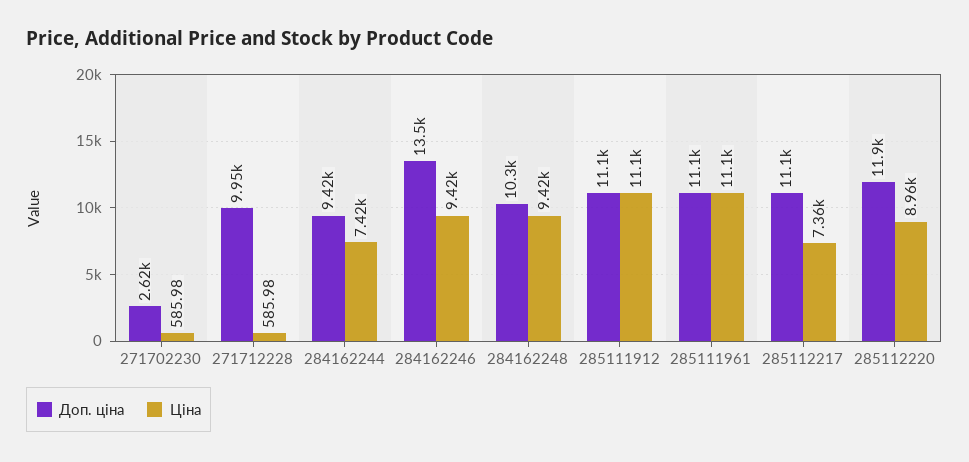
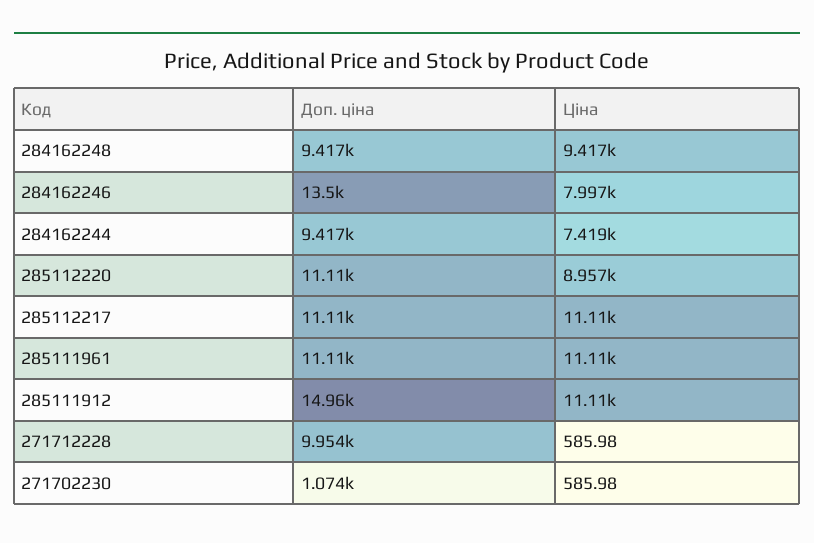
  {
    "Доп. ціна": {
-     "271702230": 2620,
+     "271702230": 1074,
      "271712228": 9954,
      "284162244": 9417,
      "284162246": 13500,
-     "284162248": 10300,
+     "284162248": 9417,
-     "285111912": 11100,
+     "285111912": 14960,
      "285111961": 11110,
      "285112217": 11110,
-     "285112220": 11900
+     "285112220": 11110
    },
    "Ціна": {
      "271702230": 585.98,
      "271712228": 585.98,
      "284162244": 7419,
-     "284162246": 9420,
+     "284162246": 7997,
      "284162248": 9417,
      "285111912": 11110,
      "285111961": 11110,
-     "285112217": 7360,
+     "285112217": 11110,
      "285112220": 8957
    }
  }

